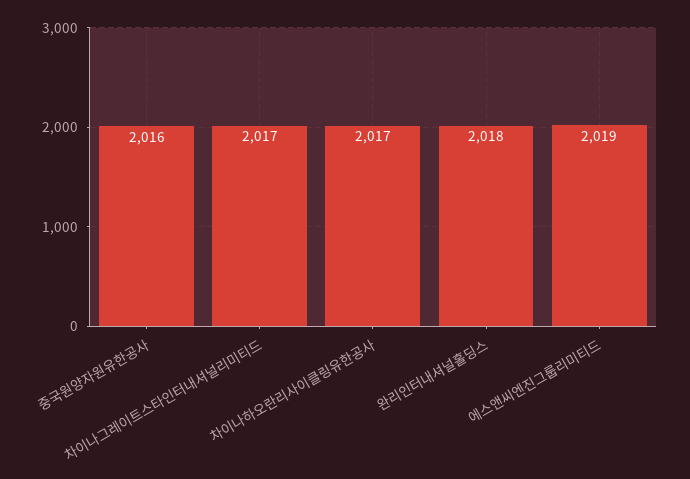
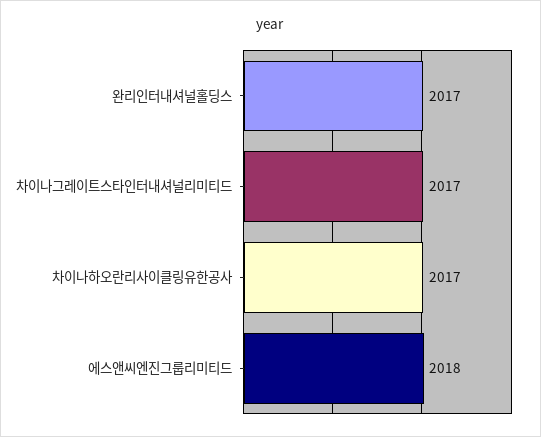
  {
-   "중국원양자원유한공사": 2016,
    "차이나그레이트스타인터내셔널리미티드": 2017,
    "차이나하오란리사이클링유한공사": 2017,
-   "완리인터내셔널홀딩스": 2018,
+   "완리인터내셔널홀딩스": 2017,
-   "에스앤씨엔진그룹리미티드": 2019
+   "에스앤씨엔진그룹리미티드": 2018
  }

